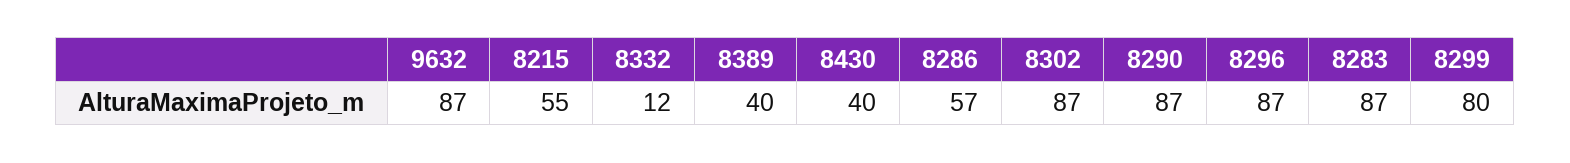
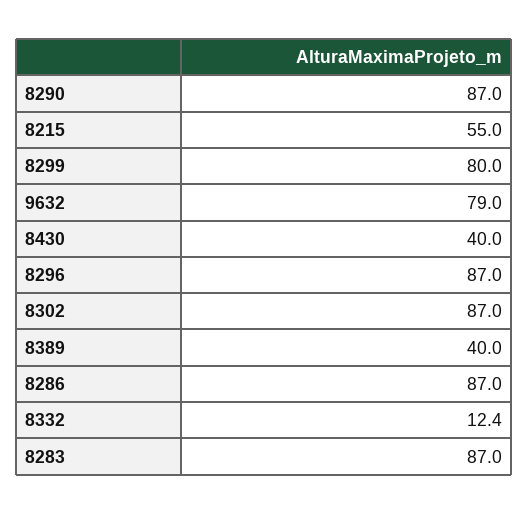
  {
-   "9632": 87,
+   "9632": 79,
    "8215": 55,
    "8332": 12.4,
    "8389": 40,
    "8430": 40,
-   "8286": 57,
+   "8286": 87,
    "8302": 87,
    "8290": 87,
    "8296": 87,
    "8283": 87,
    "8299": 80
  }

